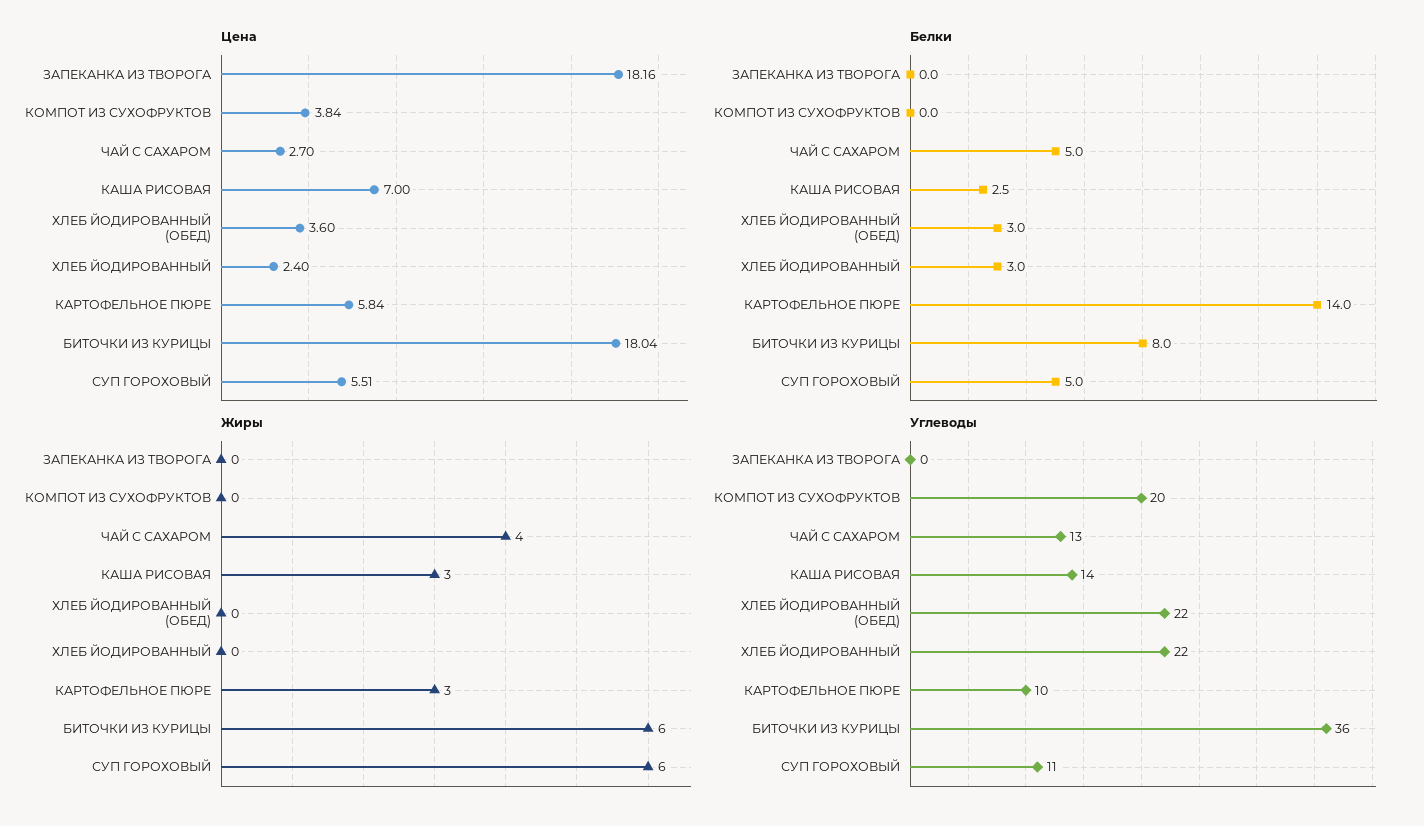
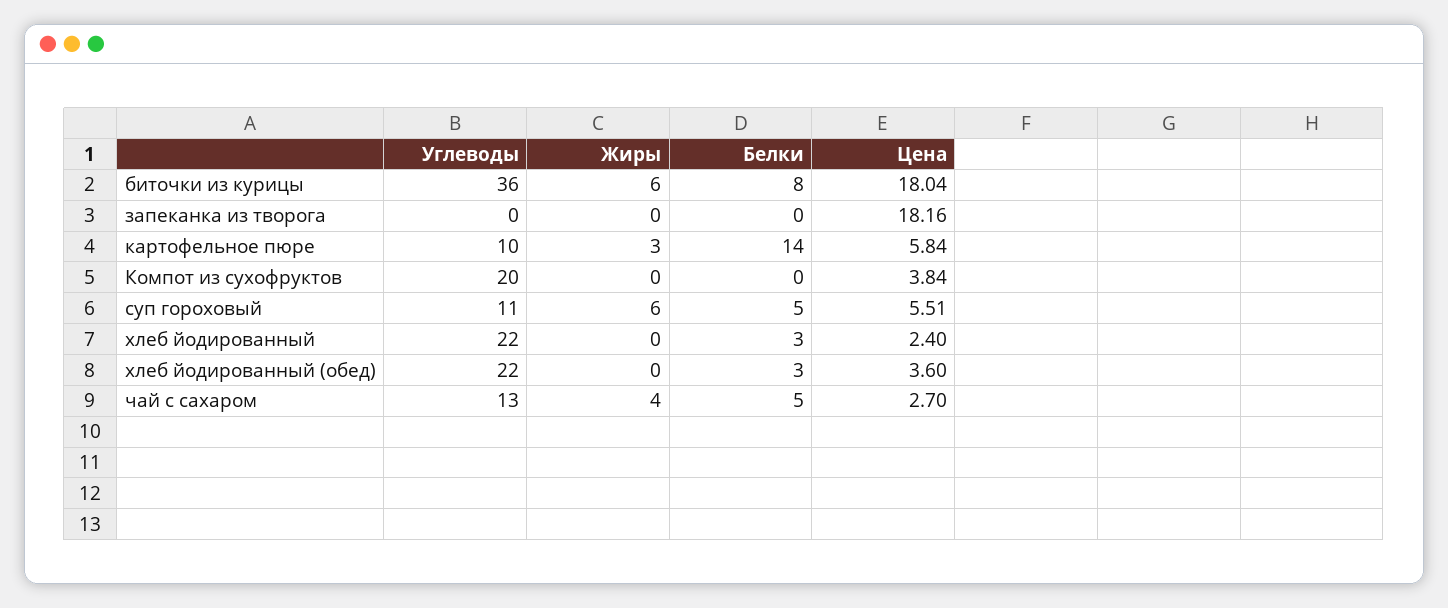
  {
    "Цена": {
      "ЗАПЕКАНКА ИЗ ТВОРОГА": 18.16,
      "КОМПОТ ИЗ СУХОФРУКТОВ": 3.84,
      "ЧАЙ С САХАРОМ": 2.7,
-     "КАША РИСОВАЯ": 7,
      "ХЛЕБ ЙОДИРОВАННЫЙ (ОБЕД)": 3.6,
      "ХЛЕБ ЙОДИРОВАННЫЙ": 2.4,
      "КАРТОФЕЛЬНОЕ ПЮРЕ": 5.84,
      "БИТОЧКИ ИЗ КУРИЦЫ": 18.04,
      "СУП ГОРОХОВЫЙ": 5.51
    },
    "Белки": {
      "ЗАПЕКАНКА ИЗ ТВОРОГА": 0,
      "КОМПОТ ИЗ СУХОФРУКТОВ": 0,
      "ЧАЙ С САХАРОМ": 5,
-     "КАША РИСОВАЯ": 2.5,
      "ХЛЕБ ЙОДИРОВАННЫЙ (ОБЕД)": 3,
      "ХЛЕБ ЙОДИРОВАННЫЙ": 3,
      "КАРТОФЕЛЬНОЕ ПЮРЕ": 14,
      "БИТОЧКИ ИЗ КУРИЦЫ": 8,
      "СУП ГОРОХОВЫЙ": 5
    },
    "Жиры": {
      "ЗАПЕКАНКА ИЗ ТВОРОГА": 0,
      "КОМПОТ ИЗ СУХОФРУКТОВ": 0,
      "ЧАЙ С САХАРОМ": 4,
-     "КАША РИСОВАЯ": 3,
      "ХЛЕБ ЙОДИРОВАННЫЙ (ОБЕД)": 0,
      "ХЛЕБ ЙОДИРОВАННЫЙ": 0,
      "КАРТОФЕЛЬНОЕ ПЮРЕ": 3,
      "БИТОЧКИ ИЗ КУРИЦЫ": 6,
      "СУП ГОРОХОВЫЙ": 6
    },
    "Углеводы": {
      "ЗАПЕКАНКА ИЗ ТВОРОГА": 0,
      "КОМПОТ ИЗ СУХОФРУКТОВ": 20,
      "ЧАЙ С САХАРОМ": 13,
-     "КАША РИСОВАЯ": 14,
      "ХЛЕБ ЙОДИРОВАННЫЙ (ОБЕД)": 22,
      "ХЛЕБ ЙОДИРОВАННЫЙ": 22,
      "КАРТОФЕЛЬНОЕ ПЮРЕ": 10,
      "БИТОЧКИ ИЗ КУРИЦЫ": 36,
      "СУП ГОРОХОВЫЙ": 11
    }
  }

